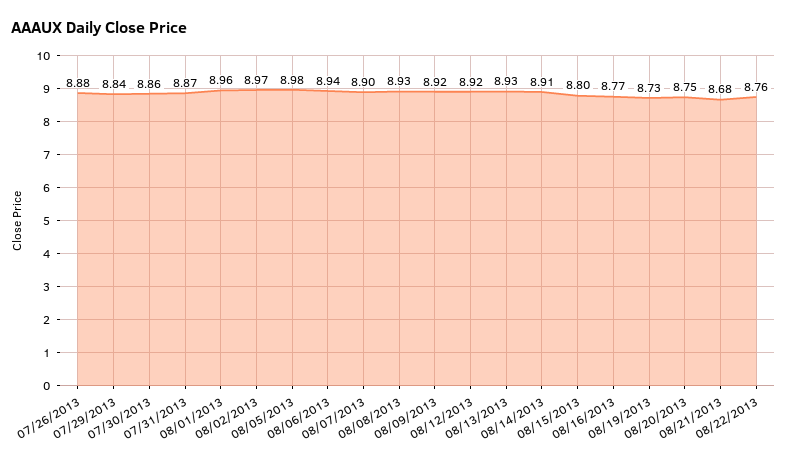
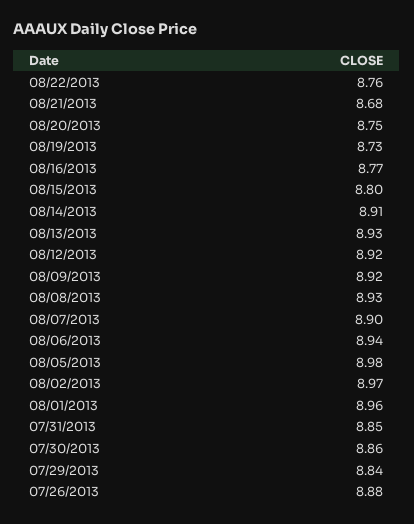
  {
    "07/26/2013": 8.88,
    "07/29/2013": 8.84,
    "07/30/2013": 8.86,
-   "07/31/2013": 8.87,
+   "07/31/2013": 8.85,
    "08/01/2013": 8.96,
    "08/02/2013": 8.97,
    "08/05/2013": 8.98,
    "08/06/2013": 8.94,
    "08/07/2013": 8.9,
    "08/08/2013": 8.93,
    "08/09/2013": 8.92,
    "08/12/2013": 8.92,
    "08/13/2013": 8.93,
    "08/14/2013": 8.91,
    "08/15/2013": 8.8,
    "08/16/2013": 8.77,
    "08/19/2013": 8.73,
    "08/20/2013": 8.75,
    "08/21/2013": 8.68,
    "08/22/2013": 8.76
  }

